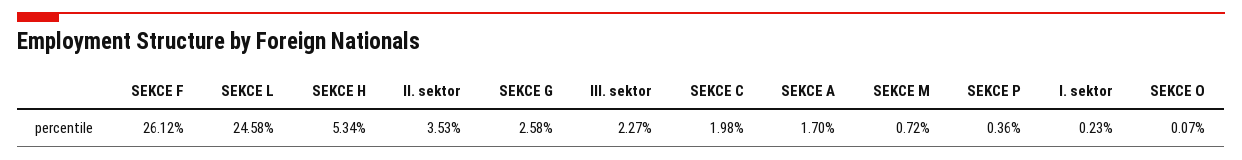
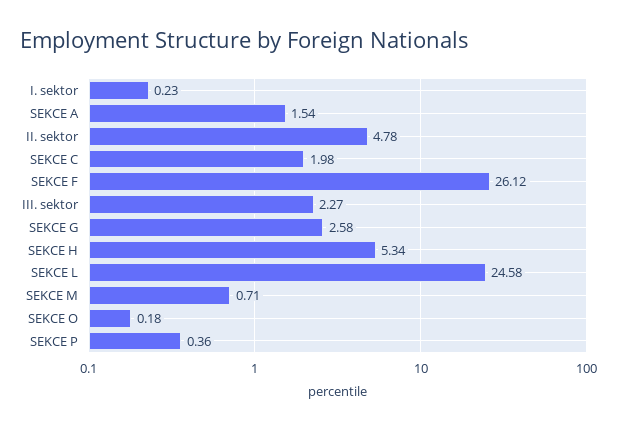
  {
    "SEKCE F": 26.12,
    "SEKCE L": 24.58,
    "SEKCE H": 5.34,
-   "II. sektor": 3.53,
+   "II. sektor": 4.78,
    "SEKCE G": 2.58,
    "III. sektor": 2.27,
    "SEKCE C": 1.98,
-   "SEKCE A": 1.7,
+   "SEKCE A": 1.54,
-   "SEKCE M": 0.72,
+   "SEKCE M": 0.71,
    "SEKCE P": 0.36,
    "I. sektor": 0.23,
-   "SEKCE O": 0.07
+   "SEKCE O": 0.18
  }

